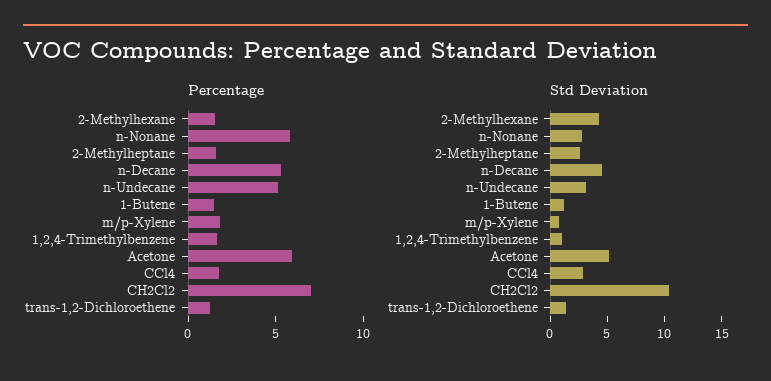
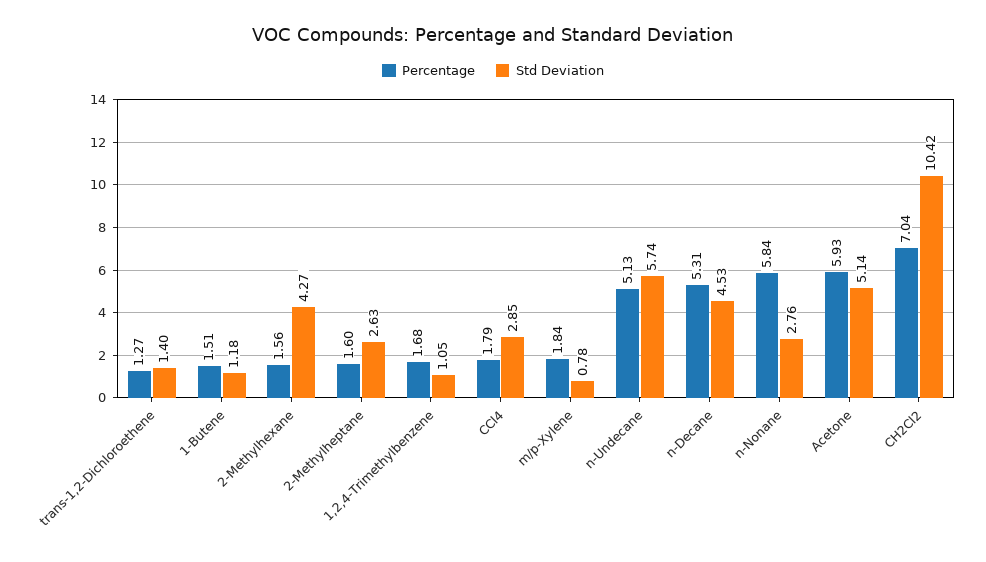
  {
    "Percentage": {
      "2-Methylhexane": 1.56,
      "n-Nonane": 5.84,
      "2-Methylheptane": 1.6,
      "n-Decane": 5.31,
      "n-Undecane": 5.13,
      "1-Butene": 1.51,
      "m/p-Xylene": 1.84,
      "1,2,4-Trimethylbenzene": 1.68,
      "Acetone": 5.93,
      "CCl4": 1.79,
      "CH2Cl2": 7.04,
      "trans-1,2-Dichloroethene": 1.27
    },
    "Std Deviation": {
      "2-Methylhexane": 4.27,
      "n-Nonane": 2.76,
      "2-Methylheptane": 2.63,
      "n-Decane": 4.53,
-     "n-Undecane": 3,
+     "n-Undecane": 5.74,
      "1-Butene": 1.18,
      "m/p-Xylene": 0.78,
      "1,2,4-Trimethylbenzene": 1.05,
      "Acetone": 5.14,
      "CCl4": 2.85,
      "CH2Cl2": 10.42,
      "trans-1,2-Dichloroethene": 1.4
    }
  }

